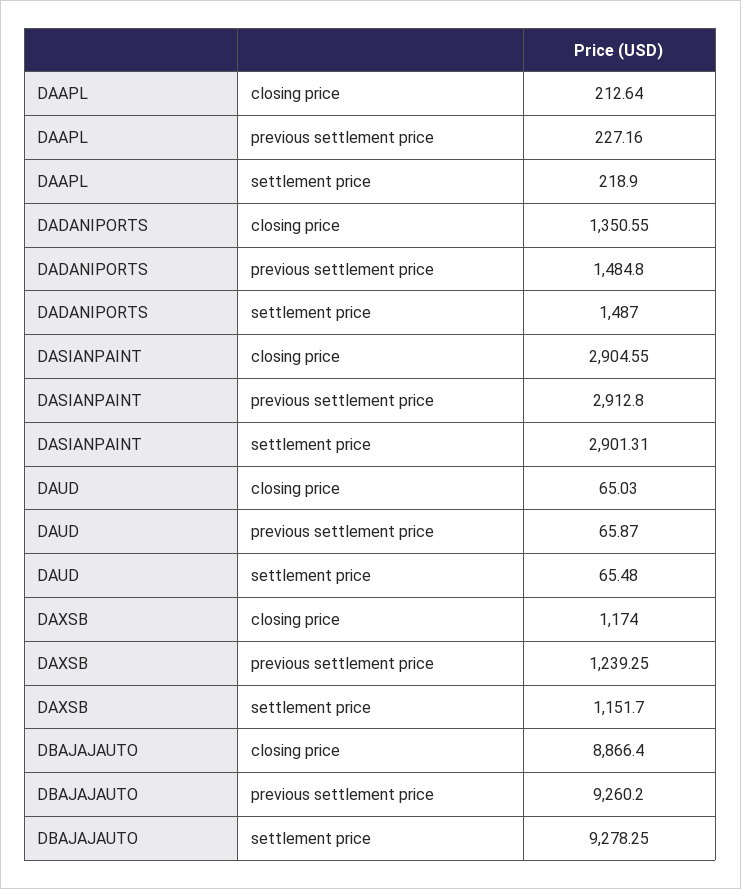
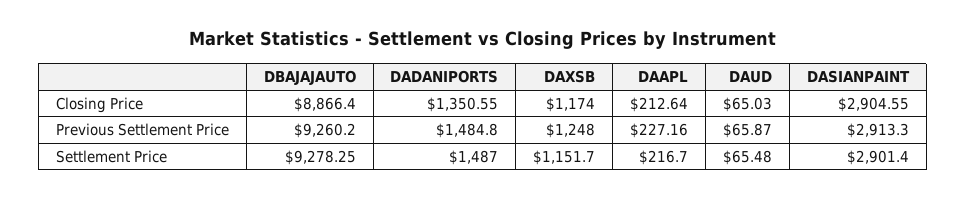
  {
    "DAAPL": {
      "closing price": 212.64,
      "previous settlement price": 227.16,
-     "settlement price": 218.9
+     "settlement price": 216.7
    },
    "DADANIPORTS": {
      "closing price": 1350.55,
      "previous settlement price": 1484.8,
      "settlement price": 1487
    },
    "DASIANPAINT": {
      "closing price": 2904.55,
-     "previous settlement price": 2912.8,
+     "previous settlement price": 2913.3,
-     "settlement price": 2901.31
+     "settlement price": 2901.4
    },
    "DAUD": {
      "closing price": 65.03,
      "previous settlement price": 65.87,
      "settlement price": 65.48
    },
    "DAXSB": {
      "closing price": 1174,
-     "previous settlement price": 1239.25,
+     "previous settlement price": 1248,
      "settlement price": 1151.7
    },
    "DBAJAJAUTO": {
      "closing price": 8866.4,
      "previous settlement price": 9260.2,
      "settlement price": 9278.25
    }
  }

